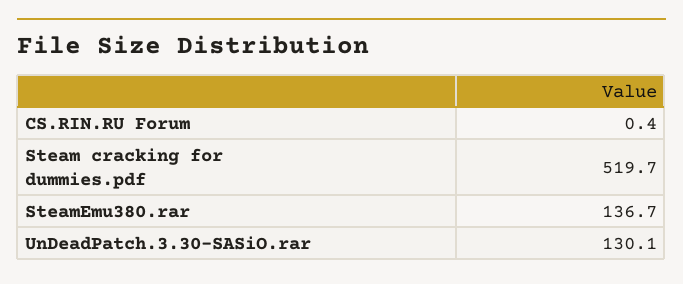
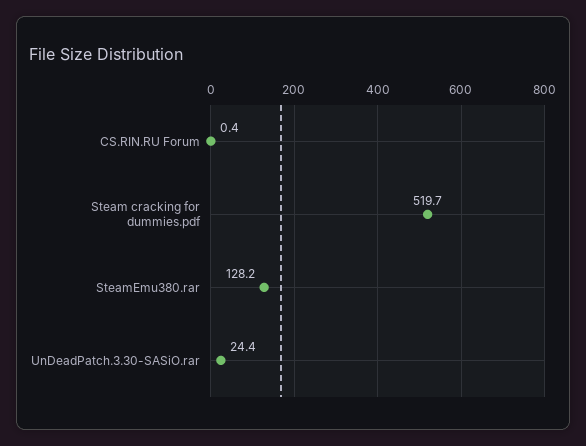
  {
    "CS.RIN.RU Forum": 0.4,
    "Steam cracking for dummies.pdf": 519.7,
-   "SteamEmu380.rar": 136.7,
+   "SteamEmu380.rar": 128.2,
-   "UnDeadPatch.3.30-SASiO.rar": 130.1
+   "UnDeadPatch.3.30-SASiO.rar": 24.4
  }

